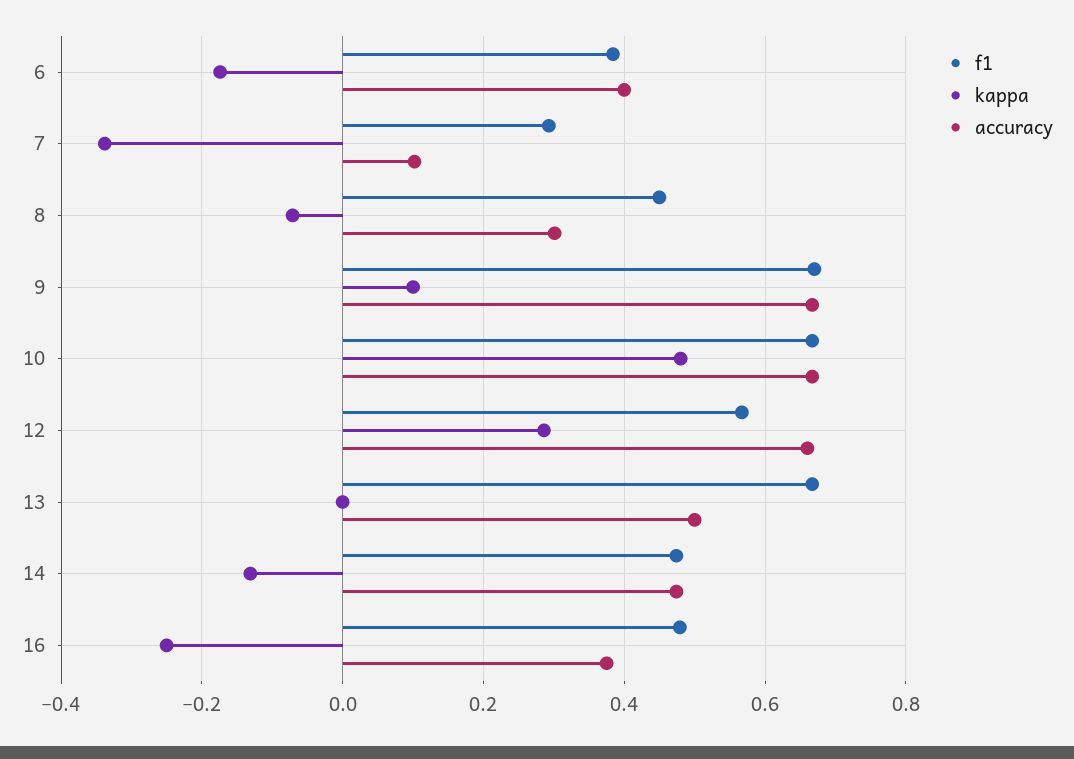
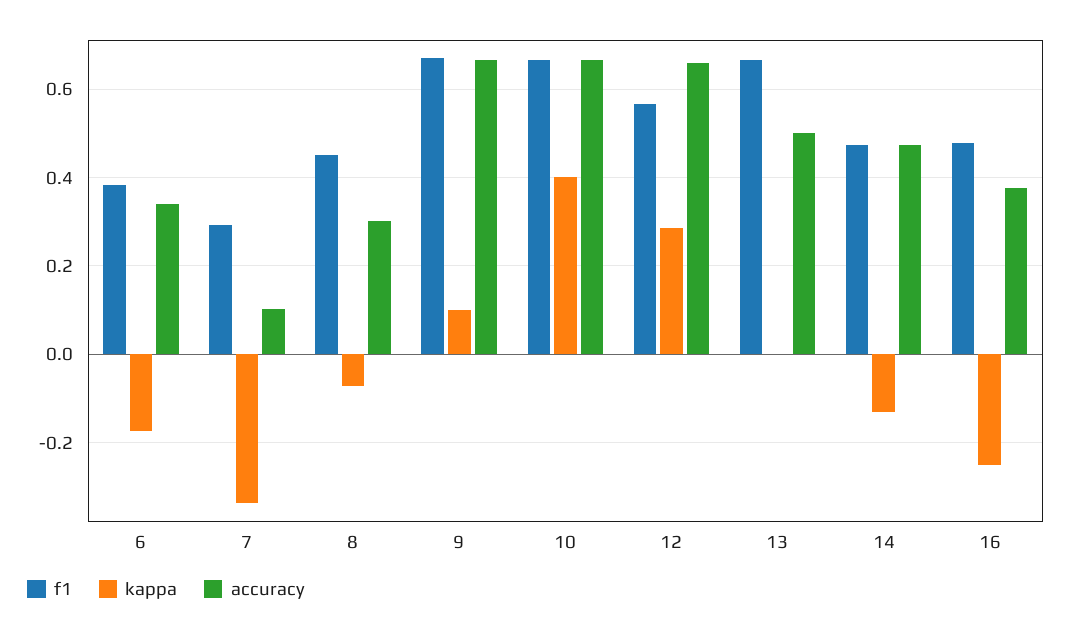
  {
    "f1": {
      "6": 0.38,
      "7": 0.3,
      "8": 0.46,
      "9": 0.68,
      "10": 0.66,
      "12": 0.56,
      "13": 0.66,
      "14": 0.48,
      "16": 0.48
    },
    "kappa": {
      "6": -0.18,
      "7": -0.34,
      "8": -0.08,
      "9": 0.1,
-     "10": 0.48,
+     "10": 0.4,
      "12": 0.28,
      "13": 0,
      "14": -0.14,
      "16": -0.26
    },
    "accuracy": {
-     "6": 0.4,
+     "6": 0.34,
      "7": 0.1,
      "8": 0.3,
      "9": 0.66,
      "10": 0.66,
      "12": 0.66,
      "13": 0.5,
      "14": 0.48,
      "16": 0.38
    }
  }

